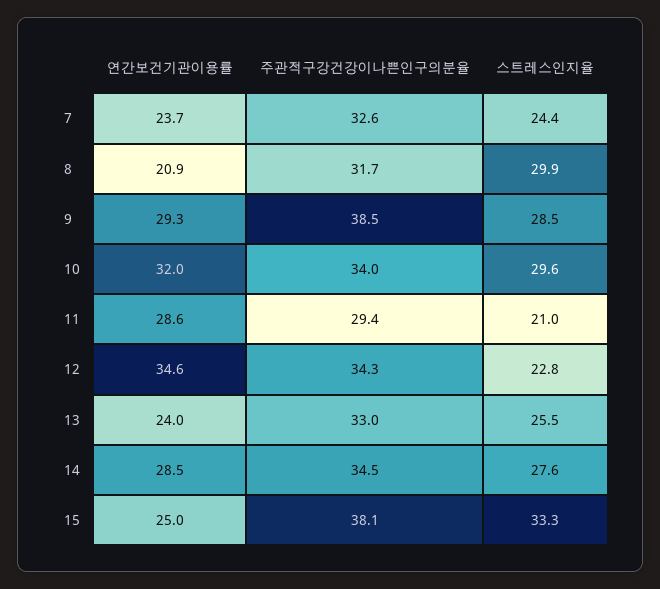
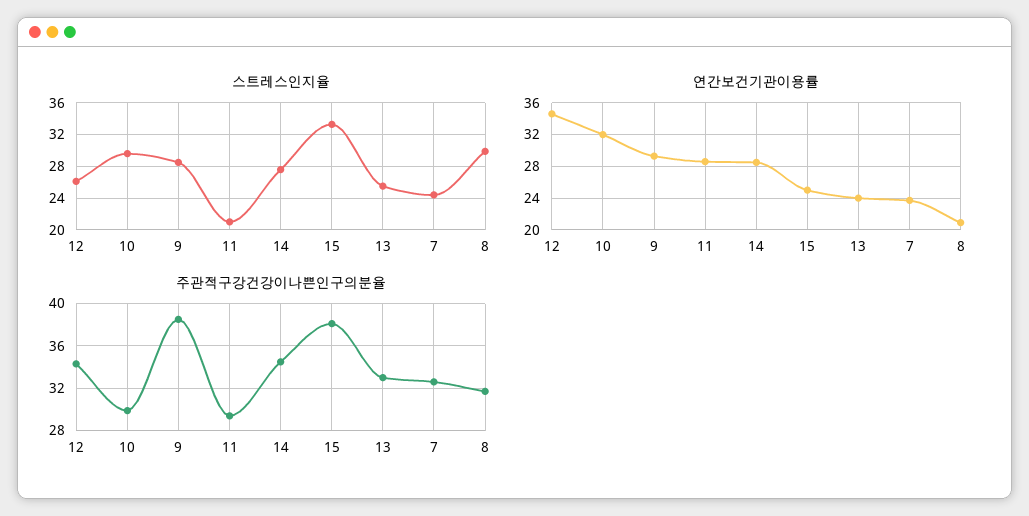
  {
    "연간보건기관이용률": {
      "7": 23.7,
      "8": 20.9,
      "9": 29.3,
      "10": 32,
      "11": 28.6,
      "12": 34.6,
      "13": 24,
      "14": 28.5,
      "15": 25
    },
    "주관적구강건강이나쁜인구의분율": {
      "7": 32.6,
      "8": 31.7,
      "9": 38.5,
-     "10": 34,
+     "10": 30,
      "11": 29.4,
      "12": 34.3,
      "13": 33,
      "14": 34.5,
      "15": 38.1
    },
    "스트레스인지율": {
      "7": 24.4,
      "8": 29.9,
      "9": 28.5,
      "10": 29.6,
      "11": 21,
-     "12": 22.8,
+     "12": 26,
      "13": 25.5,
      "14": 27.6,
      "15": 33.3
    }
  }

